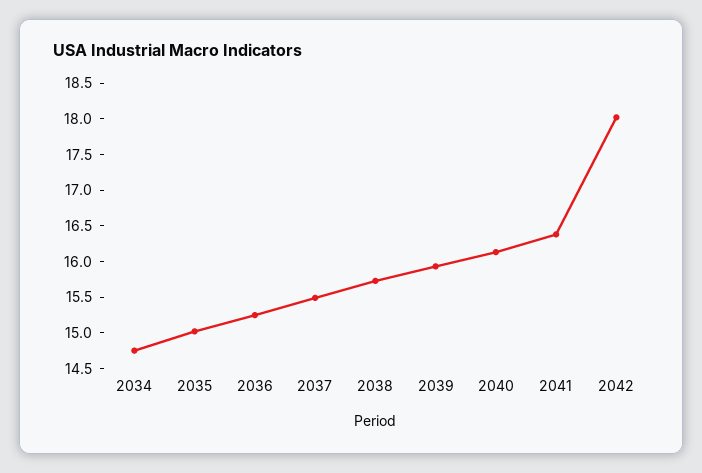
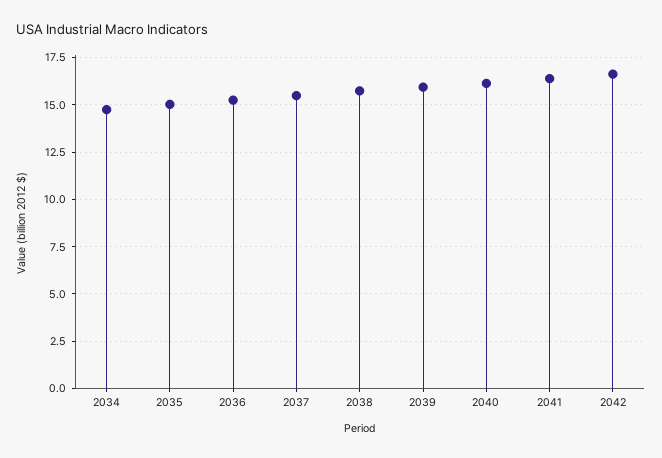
  {
    "2034": 14.75,
    "2035": 15,
    "2036": 15.25,
    "2037": 15.5,
    "2038": 15.75,
    "2039": 16,
    "2040": 16.25,
    "2041": 16.5,
-   "2042": 18
+   "2042": 16.5
  }

